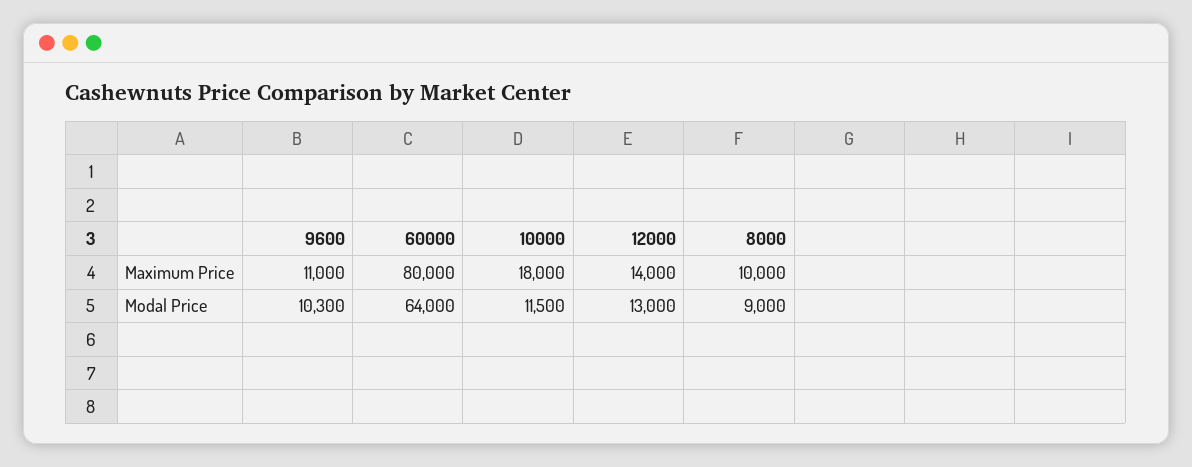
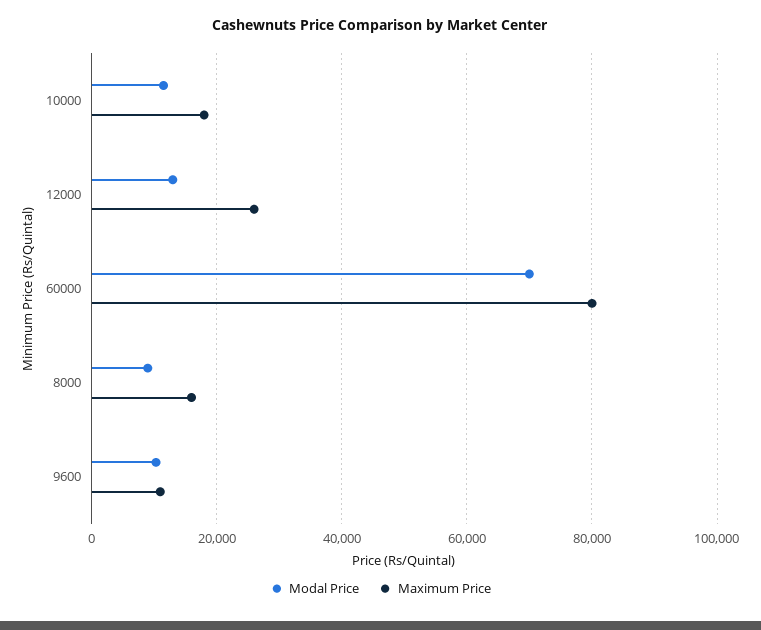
  {
    "Maximum Price": {
      "9600": 11000,
      "60000": 80000,
      "10000": 18000,
-     "12000": 14000,
+     "12000": 26000,
-     "8000": 10000
+     "8000": 16000
    },
    "Modal Price": {
      "9600": 10300,
-     "60000": 64000,
+     "60000": 70000,
      "10000": 11500,
      "12000": 13000,
      "8000": 9000
    }
  }

